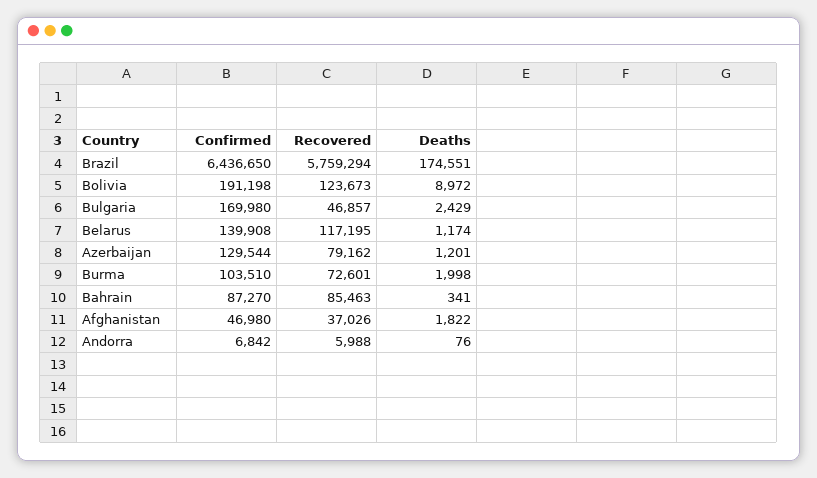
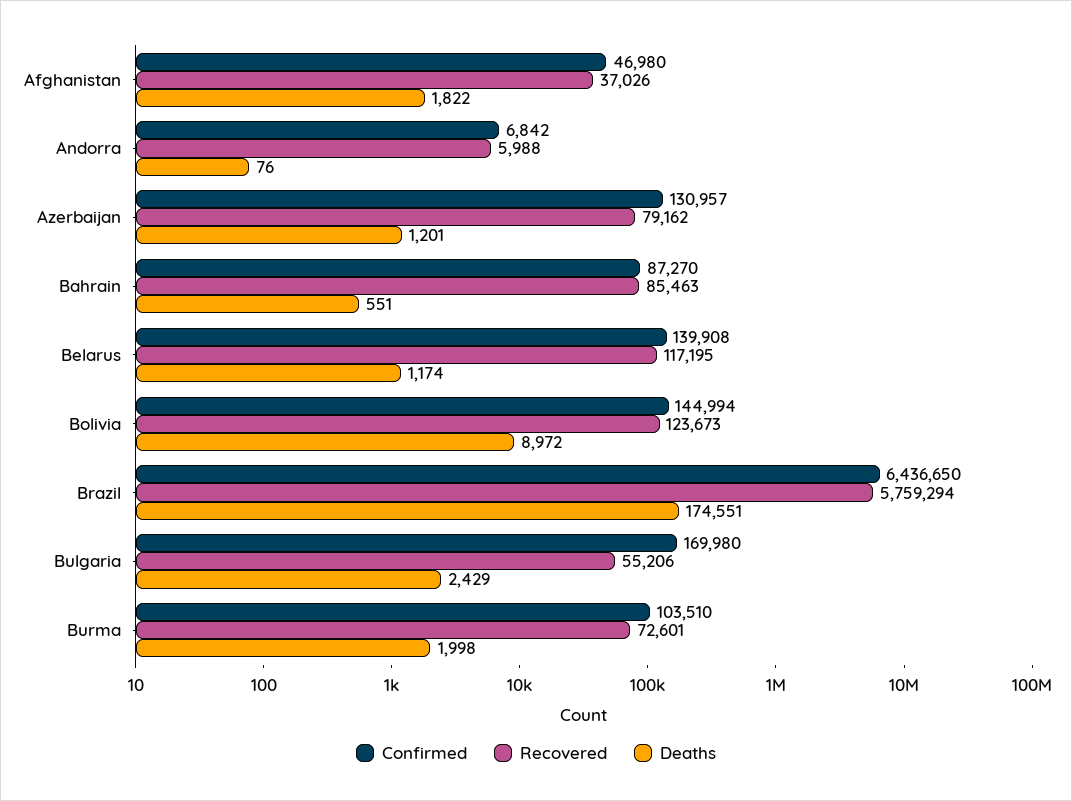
  {
    "Confirmed": {
      "Brazil": 6436650,
-     "Bolivia": 191198,
+     "Bolivia": 144994,
      "Bulgaria": 169980,
      "Belarus": 139908,
-     "Azerbaijan": 129544,
+     "Azerbaijan": 130957,
      "Burma": 103510,
      "Bahrain": 87270,
      "Afghanistan": 46980,
      "Andorra": 6842
    },
    "Recovered": {
      "Brazil": 5759294,
      "Bolivia": 123673,
-     "Bulgaria": 46857,
+     "Bulgaria": 55206,
      "Belarus": 117195,
      "Azerbaijan": 79162,
      "Burma": 72601,
      "Bahrain": 85463,
      "Afghanistan": 37026,
      "Andorra": 5988
    },
    "Deaths": {
      "Brazil": 174551,
      "Bolivia": 8972,
      "Bulgaria": 2429,
      "Belarus": 1174,
      "Azerbaijan": 1201,
      "Burma": 1998,
-     "Bahrain": 341,
+     "Bahrain": 551,
      "Afghanistan": 1822,
      "Andorra": 76
    }
  }

